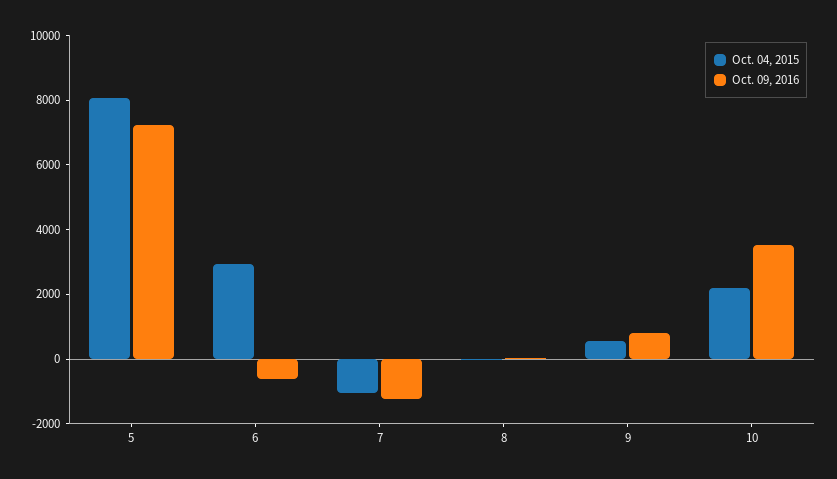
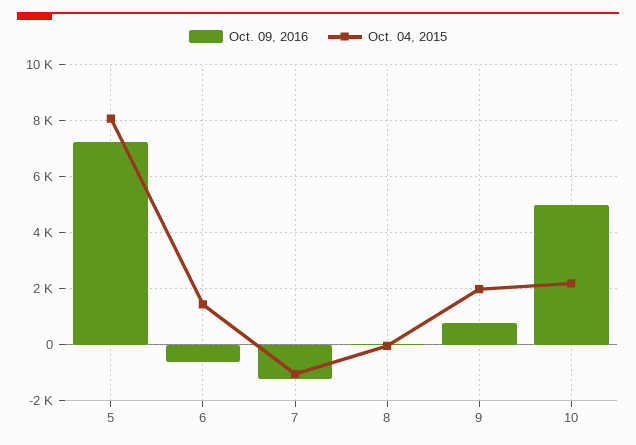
  {
    "Oct. 04, 2015": {
      "5": 8000,
-     "6": 3000,
+     "6": 1500,
      "7": -1000,
      "8": 0,
-     "9": 500,
+     "9": 2000,
      "10": 2250
    },
    "Oct. 09, 2016": {
      "5": 7250,
      "6": -500,
      "7": -1250,
      "8": 0,
      "9": 750,
-     "10": 3500
+     "10": 5000
    }
  }

